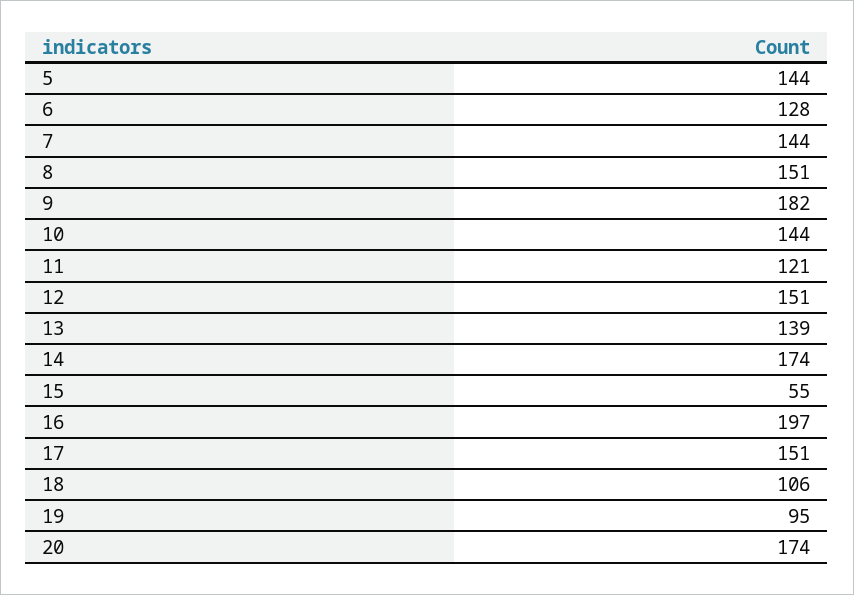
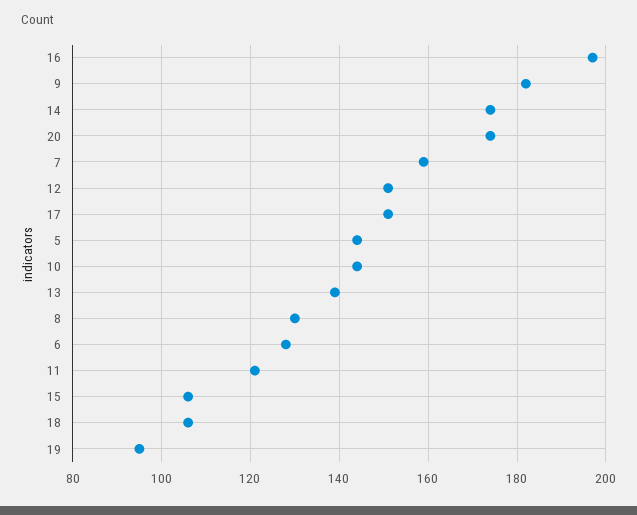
  {
    "5": 144,
    "6": 128,
-   "7": 144,
+   "7": 160,
-   "8": 151,
+   "8": 130,
    "9": 182,
    "10": 144,
    "11": 121,
    "12": 151,
    "13": 139,
    "14": 174,
-   "15": 55,
+   "15": 105,
    "16": 197,
    "17": 151,
    "18": 106,
    "19": 95,
    "20": 174
  }

